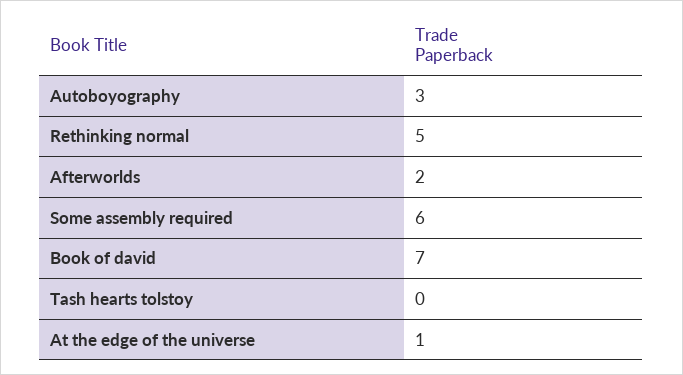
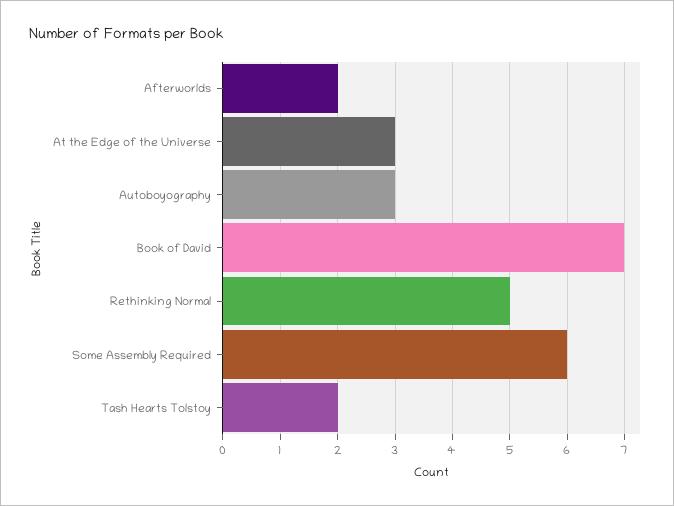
  {
    "Autoboyography": 3,
    "Rethinking normal": 5,
    "Afterworlds": 2,
    "Some assembly required": 6,
    "Book of david": 7,
-   "Tash hearts tolstoy": 0,
+   "Tash hearts tolstoy": 2,
-   "At the edge of the universe": 1
+   "At the edge of the universe": 3
  }

